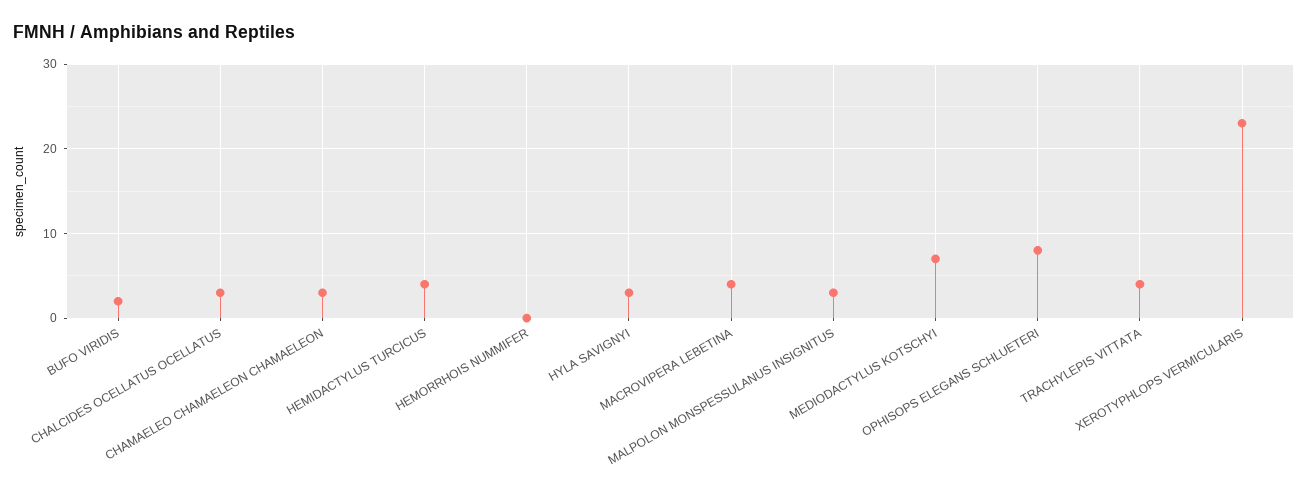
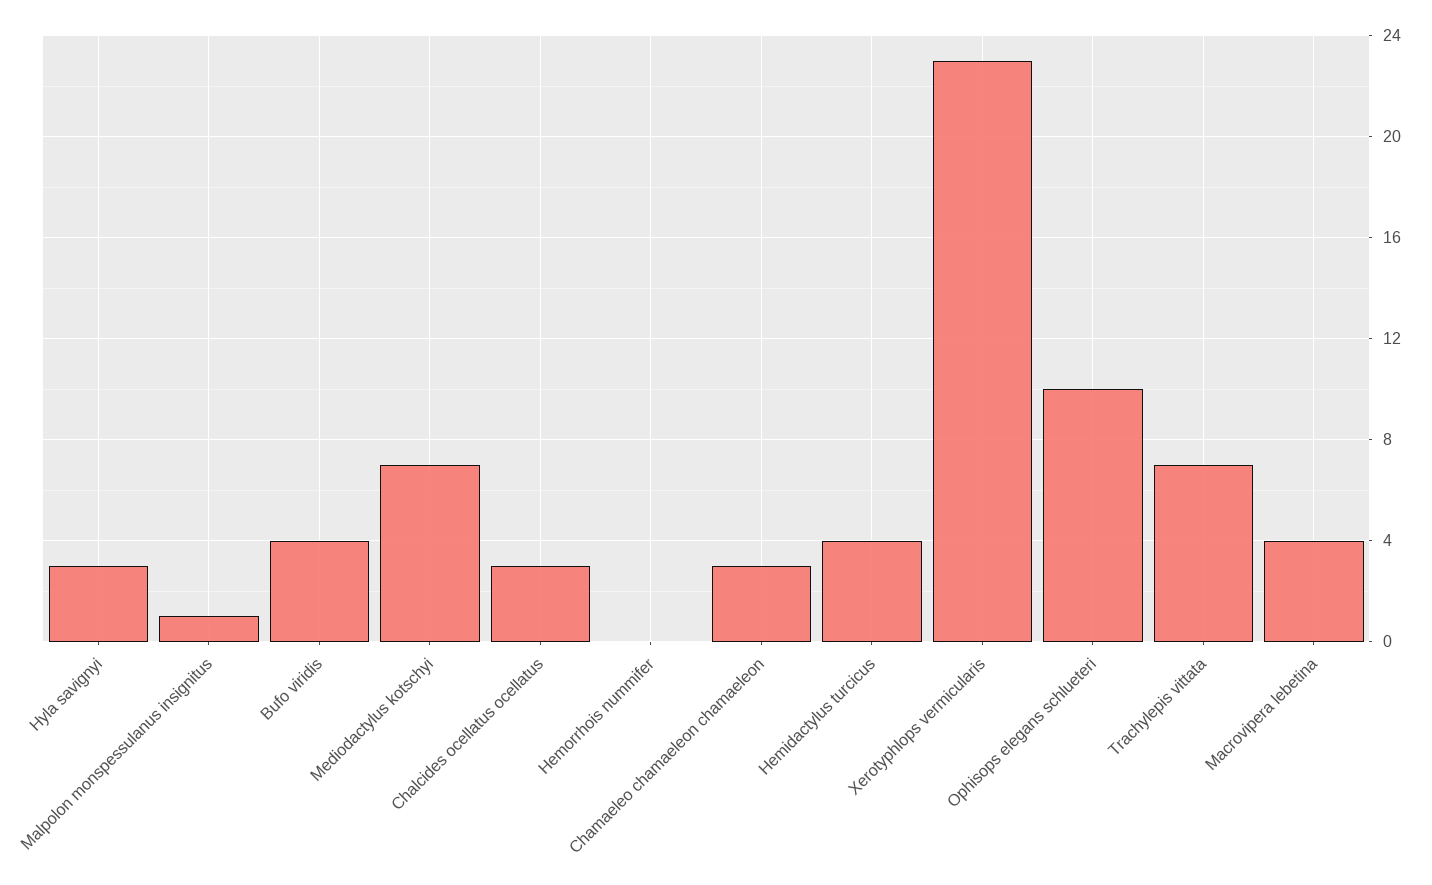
  {
-   "BUFO VIRIDIS": 2,
+   "BUFO VIRIDIS": 4,
    "CHALCIDES OCELLATUS OCELLATUS": 3,
    "CHAMAELEO CHAMAELEON CHAMAELEON": 3,
    "HEMIDACTYLUS TURCICUS": 4,
    "HEMORRHOIS NUMMIFER": 0,
    "HYLA SAVIGNYI": 3,
    "MACROVIPERA LEBETINA": 4,
-   "MALPOLON MONSPESSULANUS INSIGNITUS": 3,
+   "MALPOLON MONSPESSULANUS INSIGNITUS": 1,
    "MEDIODACTYLUS KOTSCHYI": 7,
-   "OPHISOPS ELEGANS SCHLUETERI": 8,
+   "OPHISOPS ELEGANS SCHLUETERI": 10,
-   "TRACHYLEPIS VITTATA": 4,
+   "TRACHYLEPIS VITTATA": 7,
    "XEROTYPHLOPS VERMICULARIS": 23
  }

